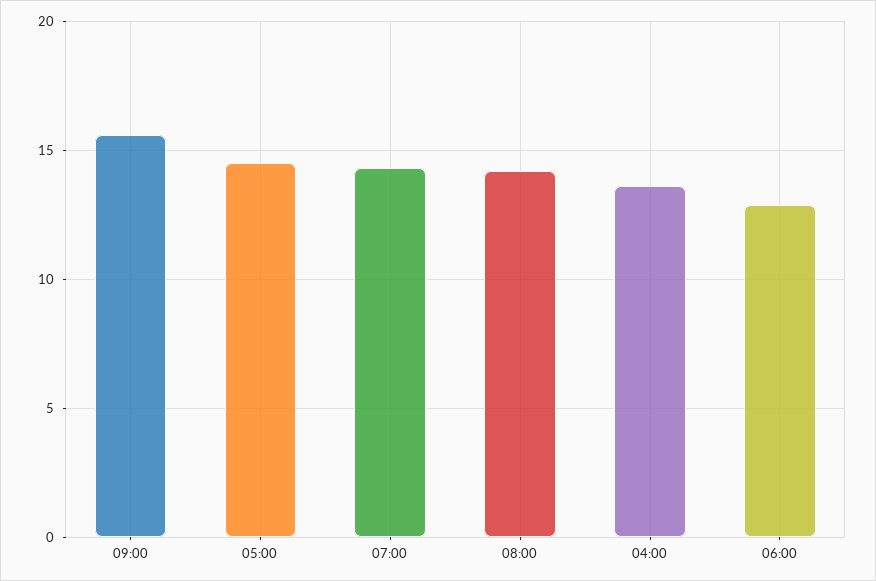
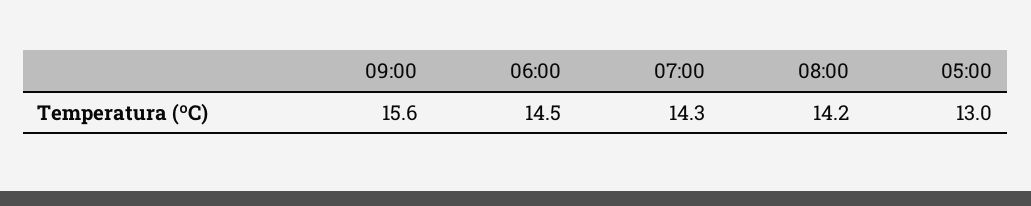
  {
    "09:00": 15.6,
-   "05:00": 14.5,
+   "05:00": 13,
    "07:00": 14.3,
    "08:00": 14.2,
-   "04:00": 13.5,
-   "06:00": 13
+   "06:00": 14.5
  }

